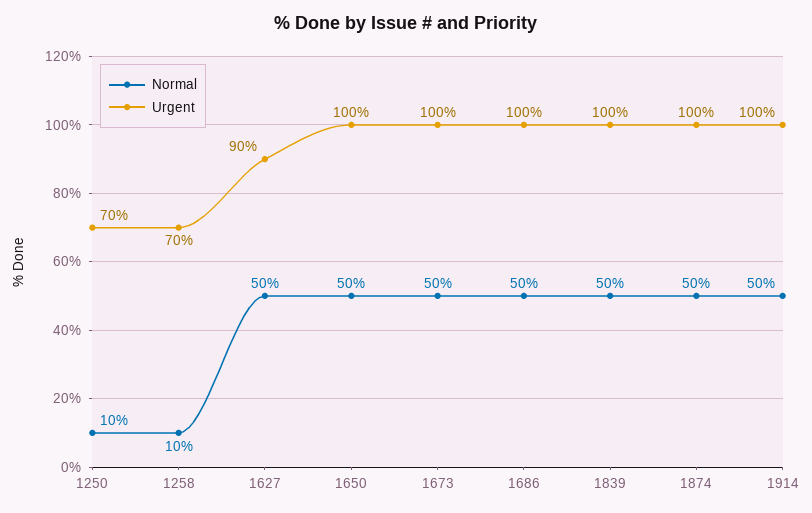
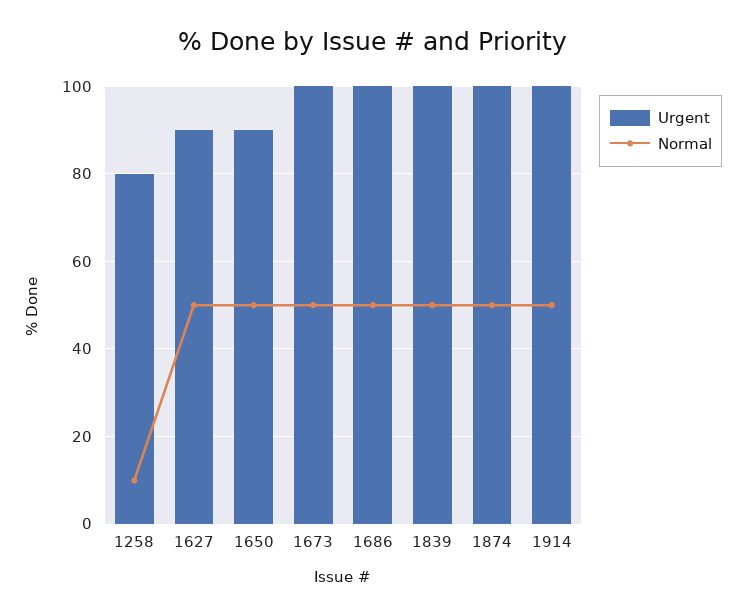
  {
    "Normal": {
-     "1250": 10,
      "1258": 10,
      "1627": 50,
      "1650": 50,
      "1673": 50,
      "1686": 50,
      "1839": 50,
      "1874": 50,
      "1914": 50
    },
    "Urgent": {
-     "1250": 70,
-     "1258": 70,
+     "1258": 80,
      "1627": 90,
-     "1650": 100,
+     "1650": 90,
      "1673": 100,
      "1686": 100,
      "1839": 100,
      "1874": 100,
      "1914": 100
    }
  }

